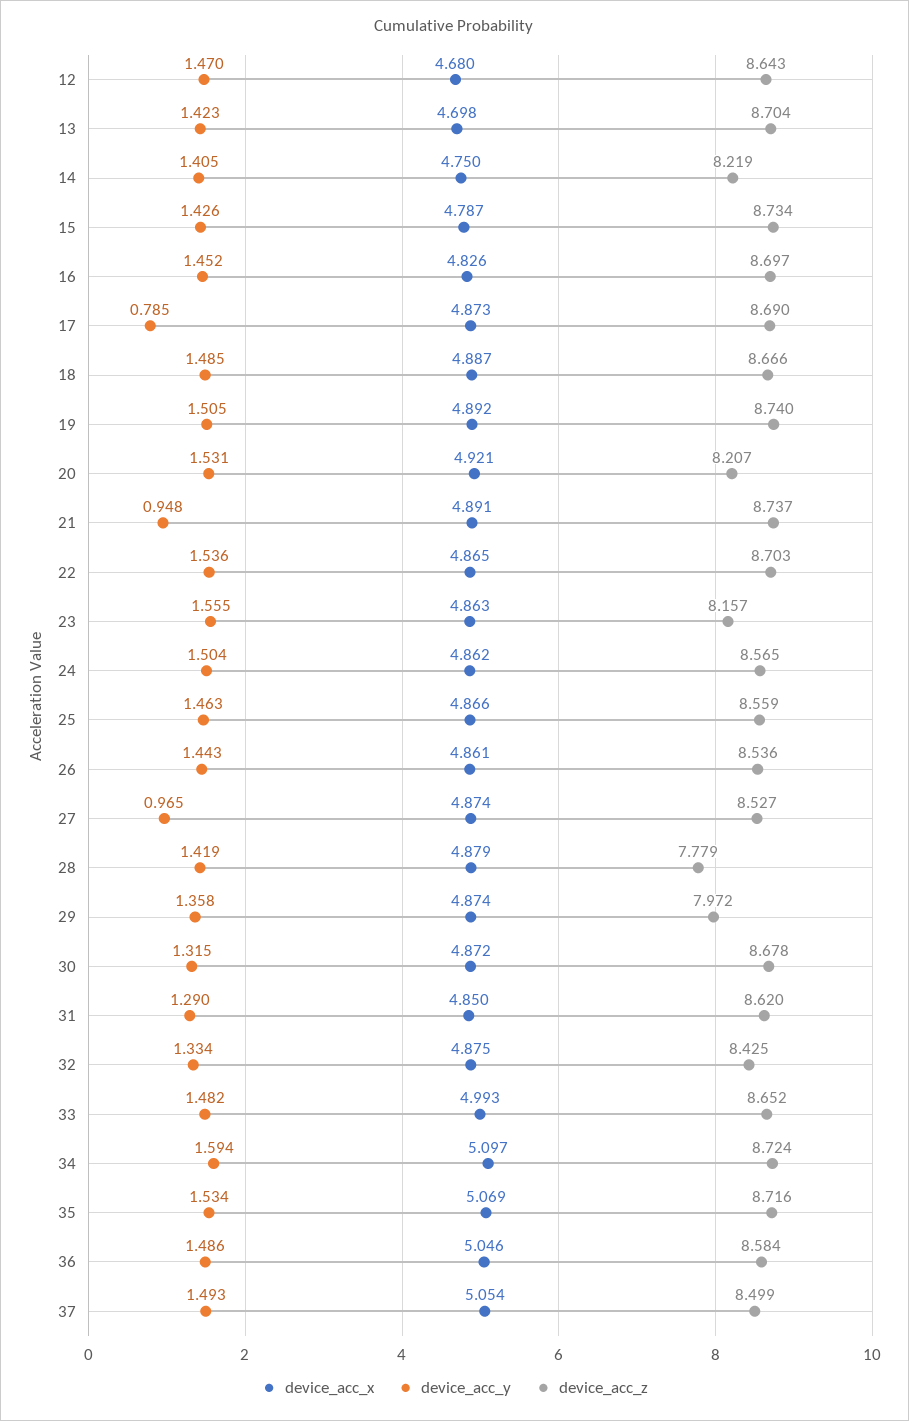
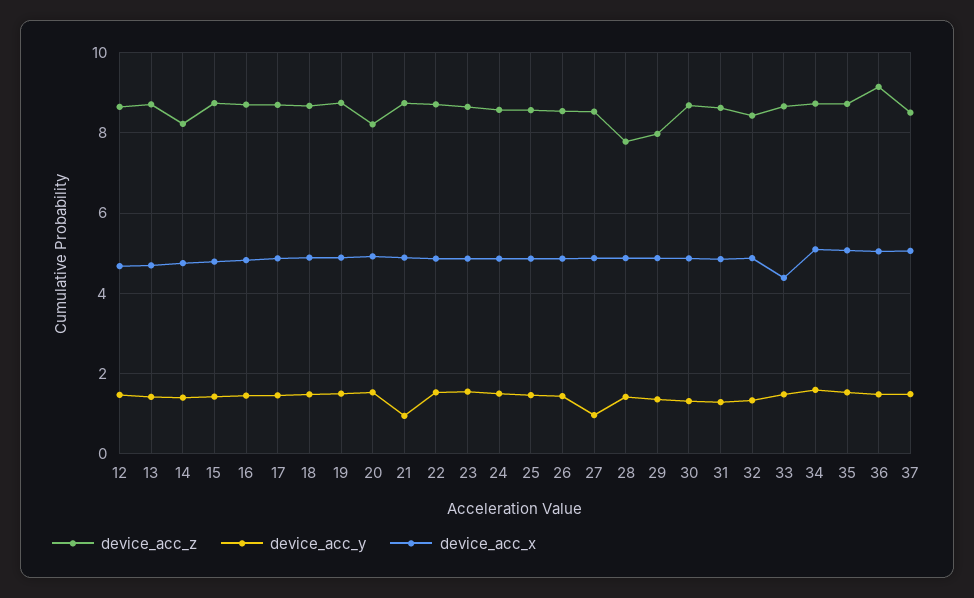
  {
    "device_acc_x": {
      "12": 4.68,
      "13": 4.698,
      "14": 4.75,
      "15": 4.787,
      "16": 4.826,
      "17": 4.873,
      "18": 4.887,
      "19": 4.892,
      "20": 4.921,
      "21": 4.891,
      "22": 4.865,
      "23": 4.863,
      "24": 4.862,
      "25": 4.866,
      "26": 4.861,
      "27": 4.874,
      "28": 4.879,
      "29": 4.874,
      "30": 4.872,
      "31": 4.85,
      "32": 4.875,
-     "33": 4.993,
+     "33": 4.4,
      "34": 5.097,
      "35": 5.069,
      "36": 5.046,
      "37": 5.054
    },
    "device_acc_y": {
      "12": 1.47,
      "13": 1.423,
      "14": 1.405,
      "15": 1.426,
      "16": 1.452,
-     "17": 0.785,
+     "17": 1.4,
      "18": 1.485,
      "19": 1.505,
      "20": 1.531,
      "21": 0.948,
      "22": 1.536,
      "23": 1.555,
      "24": 1.504,
      "25": 1.463,
      "26": 1.443,
      "27": 0.965,
      "28": 1.419,
      "29": 1.358,
      "30": 1.315,
      "31": 1.29,
      "32": 1.334,
      "33": 1.482,
      "34": 1.594,
      "35": 1.534,
      "36": 1.486,
      "37": 1.493
    },
    "device_acc_z": {
      "12": 8.643,
      "13": 8.704,
      "14": 8.219,
      "15": 8.734,
      "16": 8.697,
      "17": 8.69,
      "18": 8.666,
      "19": 8.74,
      "20": 8.207,
      "21": 8.737,
      "22": 8.703,
-     "23": 8.157,
+     "23": 8.6,
      "24": 8.565,
      "25": 8.559,
      "26": 8.536,
      "27": 8.527,
      "28": 7.779,
      "29": 7.972,
      "30": 8.678,
      "31": 8.62,
      "32": 8.425,
      "33": 8.652,
      "34": 8.724,
      "35": 8.716,
-     "36": 8.584,
+     "36": 9.2,
      "37": 8.499
    }
  }

